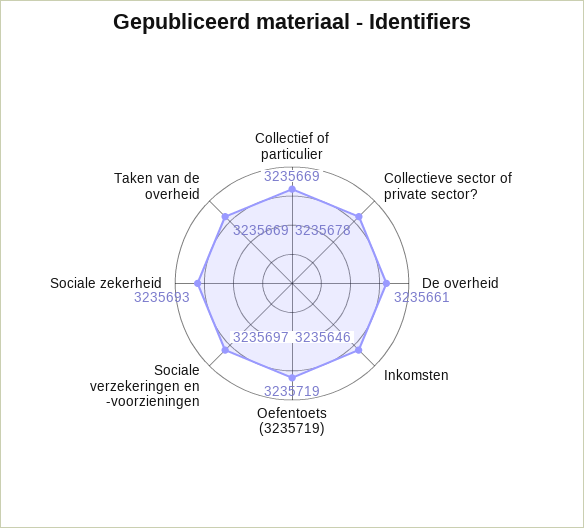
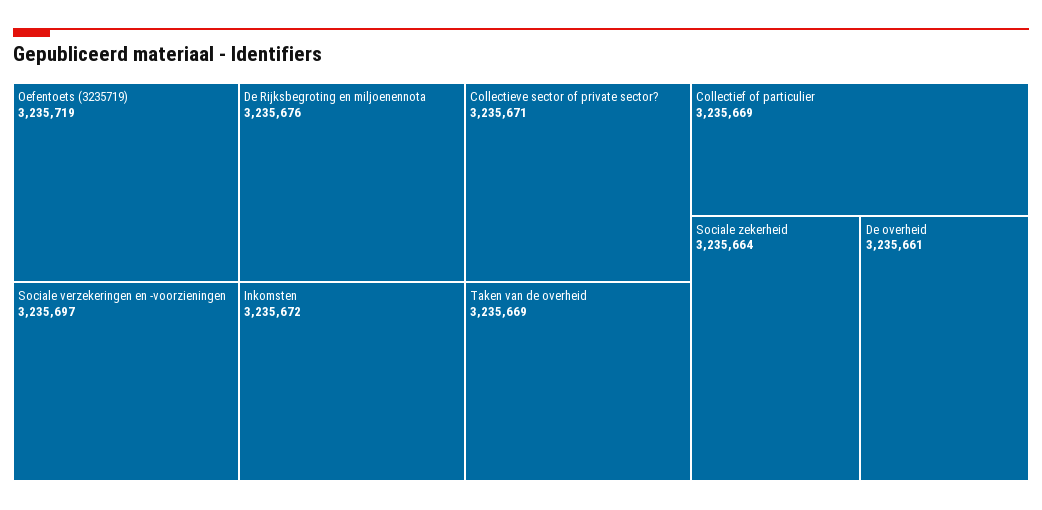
  {
    "Collectief of particulier": 3235669,
-   "Collectieve sector of private sector?": 3235678,
+   "Collectieve sector of private sector?": 3235671,
    "De overheid": 3235661,
-   "Inkomsten": 3235646,
+   "Inkomsten": 3235672,
    "Oefentoets (3235719)": 3235719,
    "Sociale verzekeringen en -voorzieningen": 3235697,
-   "Sociale zekerheid": 3235693,
+   "Sociale zekerheid": 3235664,
-   "Taken van de overheid": 3235669
+   "Taken van de overheid": 3235669,
+   "De Rijksbegroting en miljoenennota": 3235676
  }

